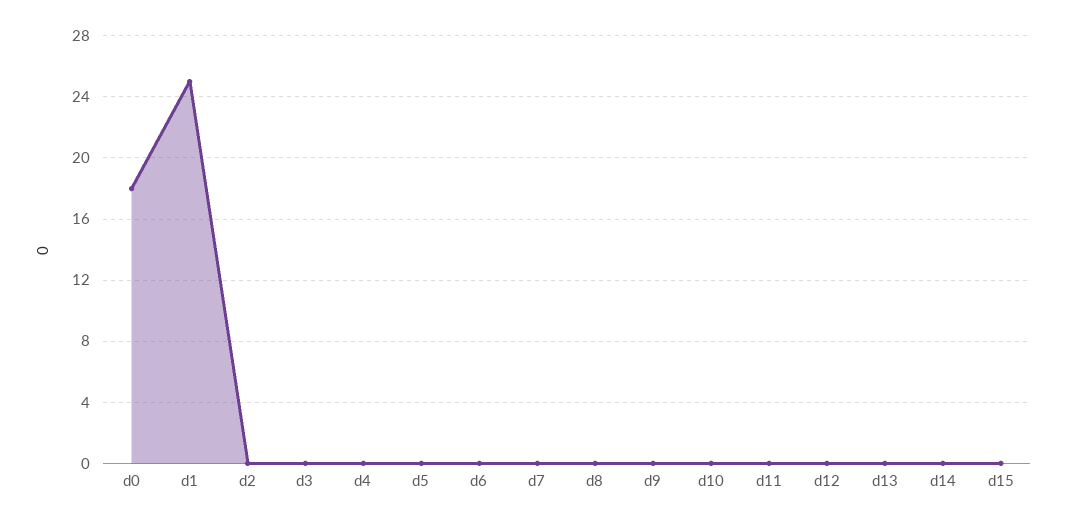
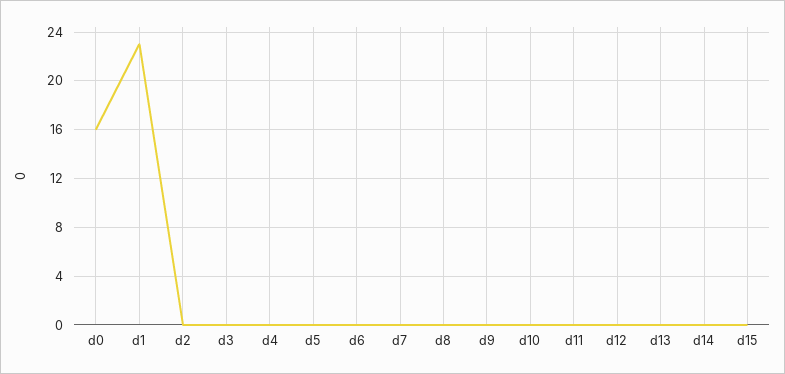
  {
-   "d0": 18,
+   "d0": 16,
-   "d1": 25,
+   "d1": 23,
    "d2": 0,
    "d3": 0,
    "d4": 0,
    "d5": 0,
    "d6": 0,
    "d7": 0,
    "d8": 0,
    "d9": 0,
    "d10": 0,
    "d11": 0,
    "d12": 0,
    "d13": 0,
    "d14": 0,
    "d15": 0
  }

